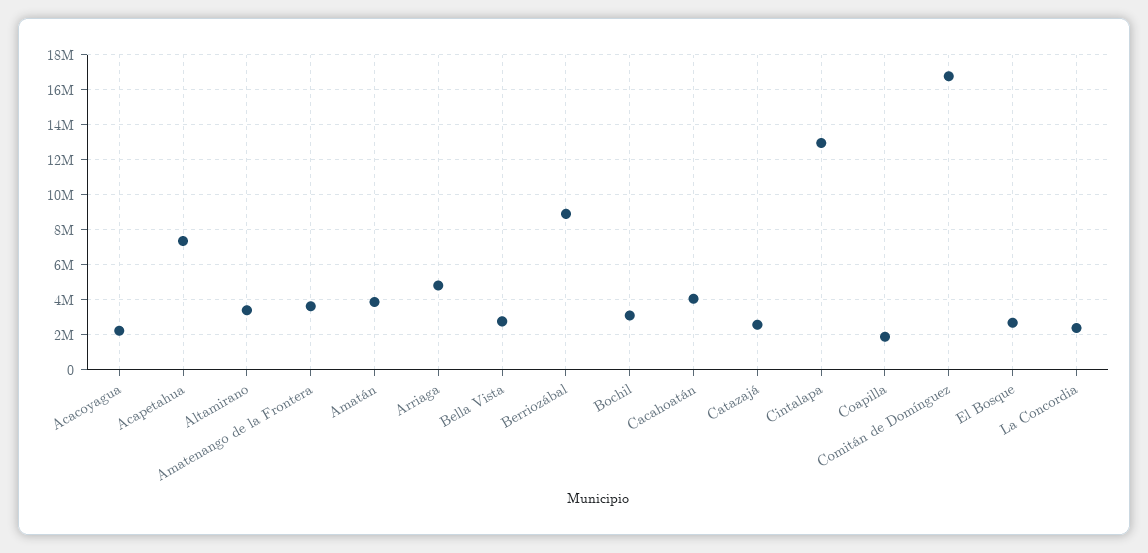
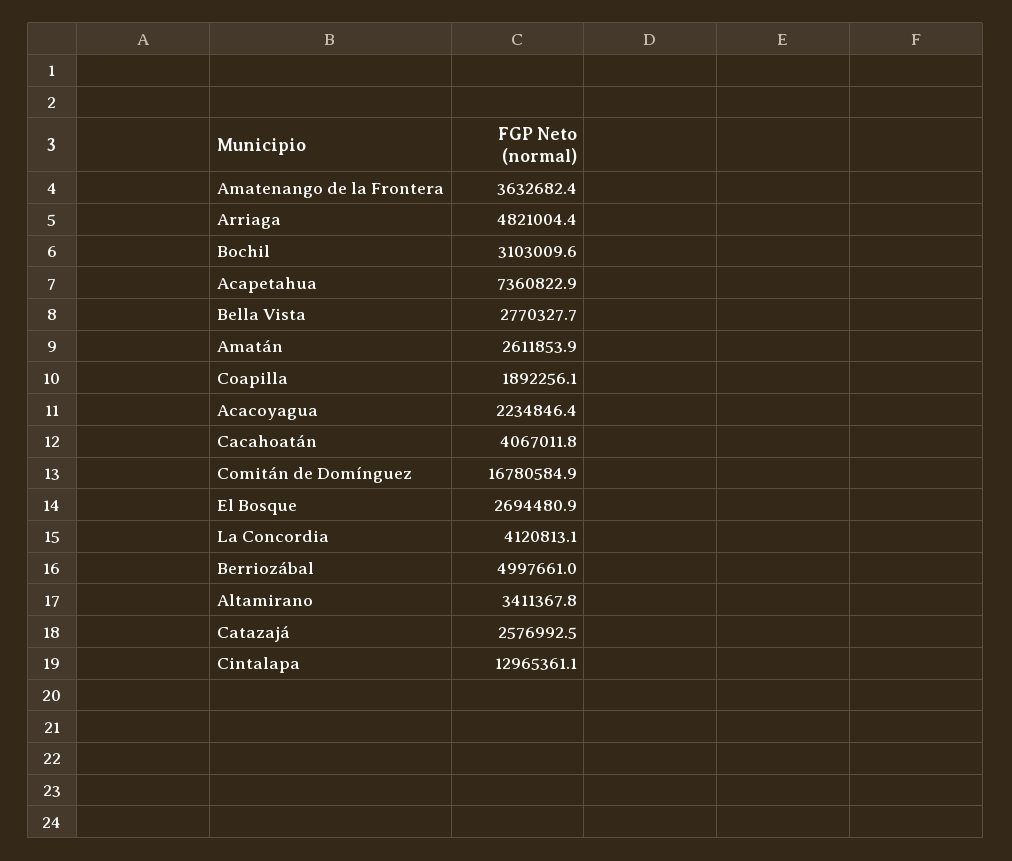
  {
    "Acacoyagua": 2234846.4,
    "Acapetahua": 7360822.9,
    "Altamirano": 3411367.8,
    "Amatenango de la Frontera": 3632682.4,
-   "Amatán": 4000000,
+   "Amatán": 2611853.9,
    "Arriaga": 4821004.4,
    "Bella Vista": 2770327.7,
-   "Berriozábal": 9000000,
+   "Berriozábal": 4997661,
    "Bochil": 3103009.6,
    "Cacahoatán": 4067011.8,
    "Catazajá": 2576992.5,
    "Cintalapa": 12965361.1,
    "Coapilla": 1892256.1,
    "Comitán de Domínguez": 16780584.9,
    "El Bosque": 2694480.9,
-   "La Concordia": 2500000
+   "La Concordia": 4120813.1
  }

